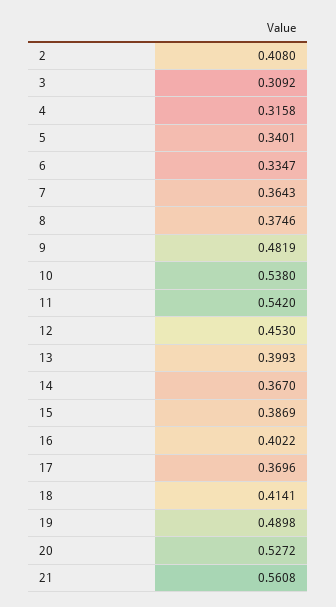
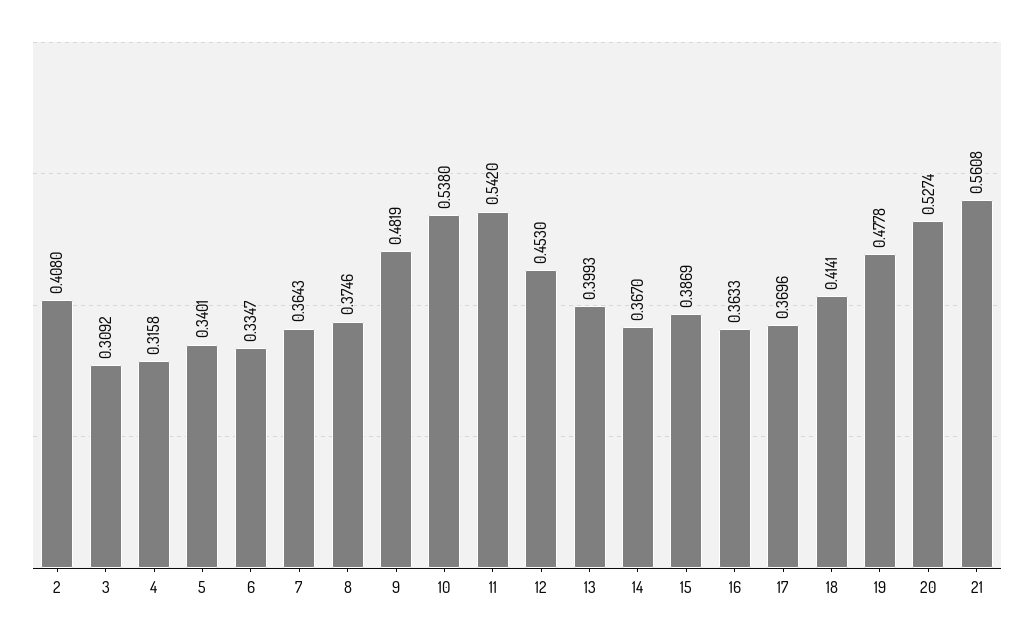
  {
    "2": 0.408,
    "3": 0.3092,
    "4": 0.3158,
    "5": 0.3401,
    "6": 0.3347,
    "7": 0.3643,
    "8": 0.3746,
    "9": 0.4819,
    "10": 0.538,
    "11": 0.542,
    "12": 0.453,
    "13": 0.3993,
    "14": 0.367,
    "15": 0.3869,
-   "16": 0.4022,
+   "16": 0.3633,
    "17": 0.3696,
    "18": 0.4141,
-   "19": 0.4898,
+   "19": 0.4778,
-   "20": 0.5272,
+   "20": 0.5274,
    "21": 0.5608
  }

